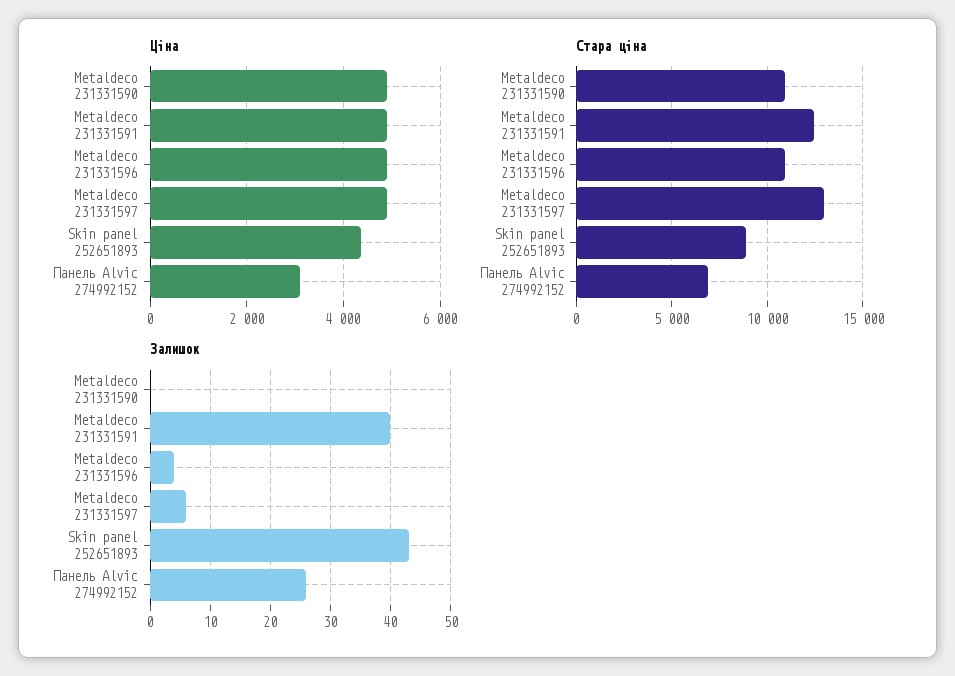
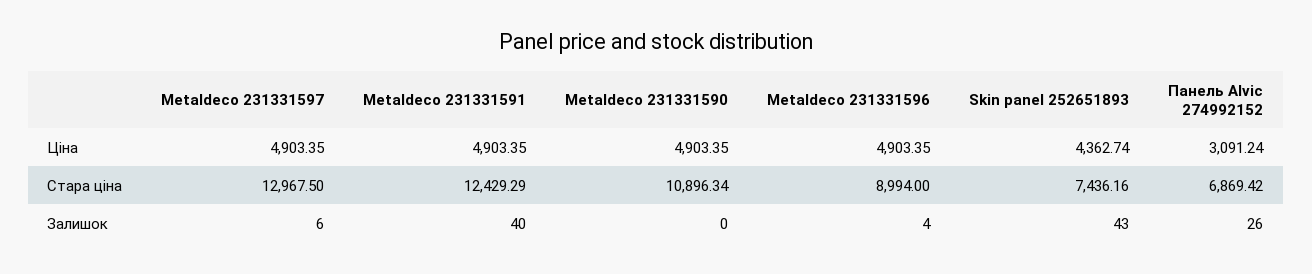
  {
    "Ціна": {
      "Metaldeco 231331590": 4903.35,
      "Metaldeco 231331591": 4903.35,
      "Metaldeco 231331596": 4903.35,
      "Metaldeco 231331597": 4903.35,
      "Skin panel 252651893": 4362.74,
      "Панель Alvic 274992152": 3091.24
    },
    "Стара ціна": {
      "Metaldeco 231331590": 10896.34,
      "Metaldeco 231331591": 12429.29,
-     "Metaldeco 231331596": 11000,
+     "Metaldeco 231331596": 8994,
      "Metaldeco 231331597": 12967.5,
-     "Skin panel 252651893": 9000,
+     "Skin panel 252651893": 7436.16,
      "Панель Alvic 274992152": 6869.42
    },
    "Залишок": {
      "Metaldeco 231331590": 0,
      "Metaldeco 231331591": 40,
      "Metaldeco 231331596": 4,
      "Metaldeco 231331597": 6,
      "Skin panel 252651893": 43,
      "Панель Alvic 274992152": 26
    }
  }

